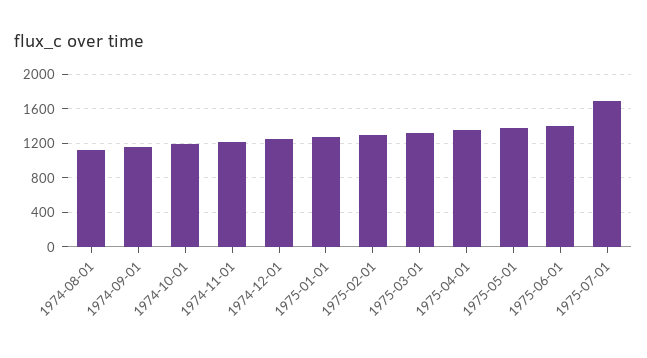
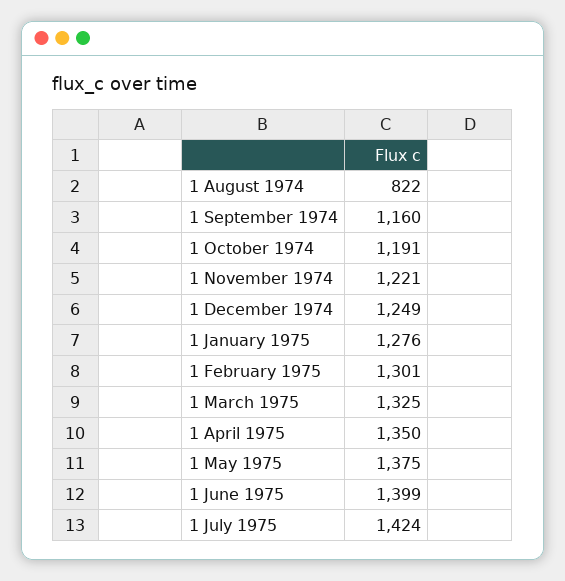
  {
-   "1974-08-01": 1100,
+   "1974-08-01": 822,
    "1974-09-01": 1160,
    "1974-10-01": 1191,
    "1974-11-01": 1221,
    "1974-12-01": 1249,
    "1975-01-01": 1276,
    "1975-02-01": 1301,
    "1975-03-01": 1325,
    "1975-04-01": 1350,
    "1975-05-01": 1375,
    "1975-06-01": 1399,
-   "1975-07-01": 1700
+   "1975-07-01": 1424
  }

